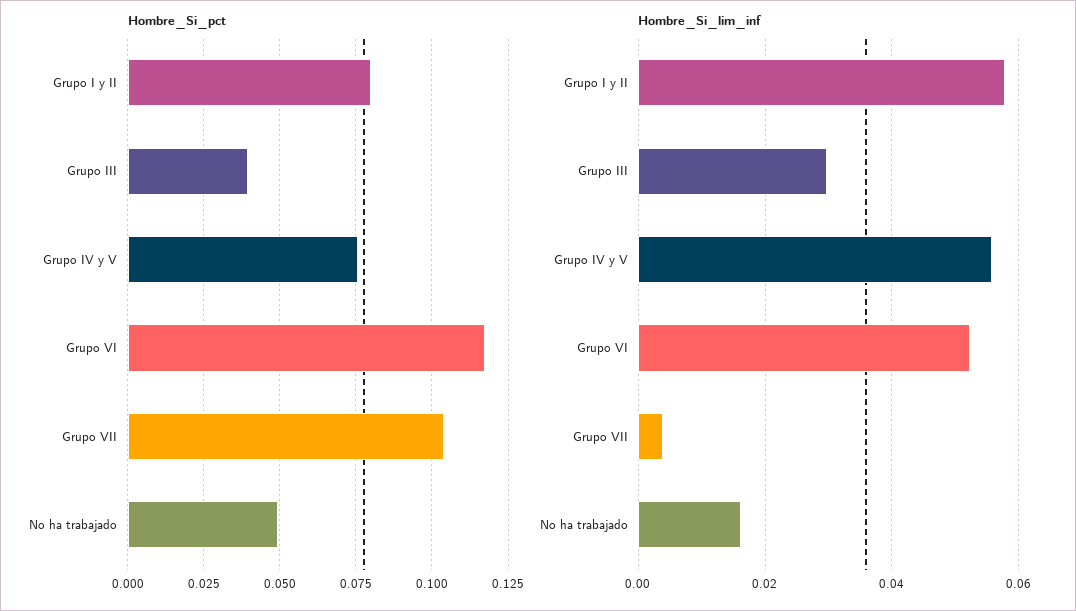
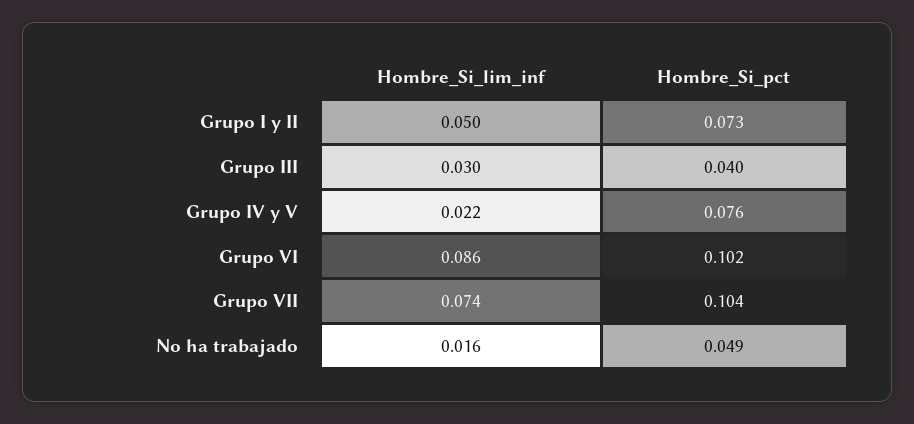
  {
    "Hombre_Si_pct": {
-     "Grupo I y II": 0.08,
+     "Grupo I y II": 0.073,
      "Grupo III": 0.04,
      "Grupo IV y V": 0.076,
-     "Grupo VI": 0.1175,
+     "Grupo VI": 0.102,
      "Grupo VII": 0.104,
      "No ha trabajado": 0.049
    },
    "Hombre_Si_lim_inf": {
-     "Grupo I y II": 0.058,
+     "Grupo I y II": 0.05,
      "Grupo III": 0.03,
-     "Grupo IV y V": 0.056,
+     "Grupo IV y V": 0.022,
-     "Grupo VI": 0.052,
+     "Grupo VI": 0.086,
-     "Grupo VII": 0.004,
+     "Grupo VII": 0.074,
      "No ha trabajado": 0.016
    }
  }

